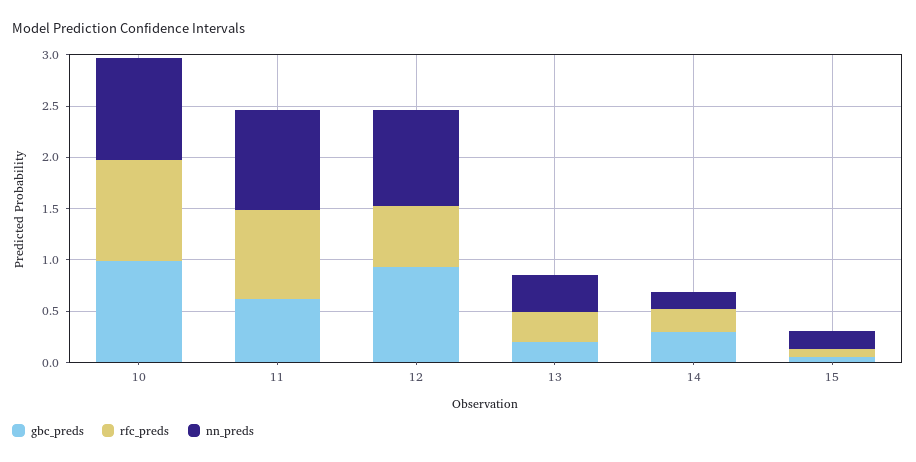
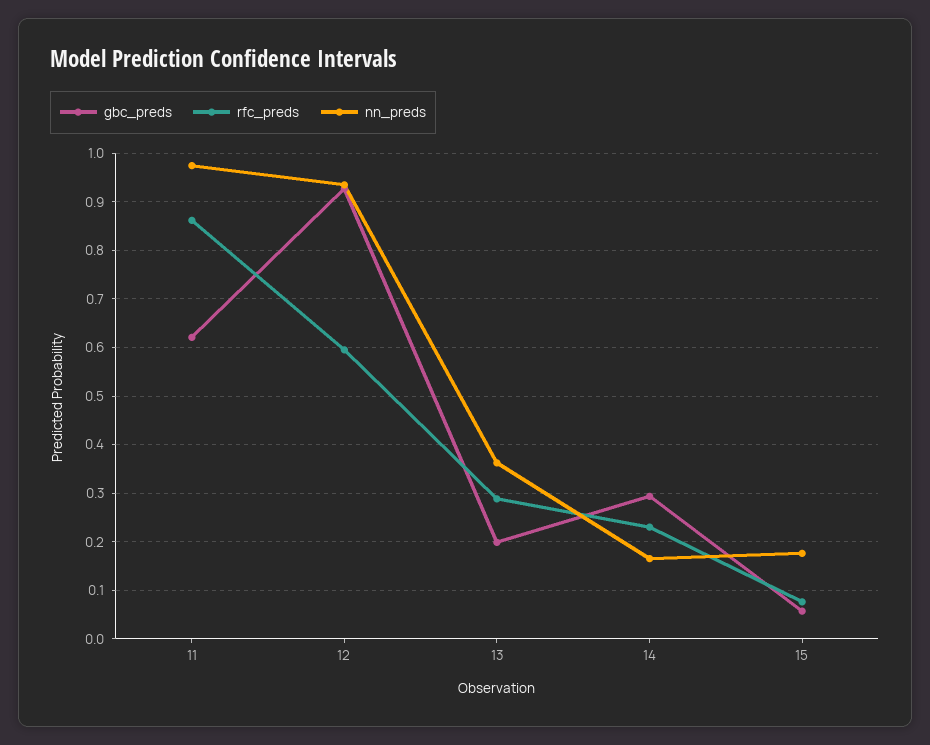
  {
    "gbc_preds": {
-     "10": 1,
      "11": 0.62,
      "12": 0.92,
      "13": 0.2,
      "14": 0.3,
      "15": 0.06
    },
    "rfc_preds": {
-     "10": 1,
      "11": 0.86,
      "12": 0.6,
      "13": 0.28,
      "14": 0.24,
      "15": 0.08
    },
    "nn_preds": {
-     "10": 1,
      "11": 0.98,
      "12": 0.94,
      "13": 0.36,
      "14": 0.16,
      "15": 0.18
    }
  }

